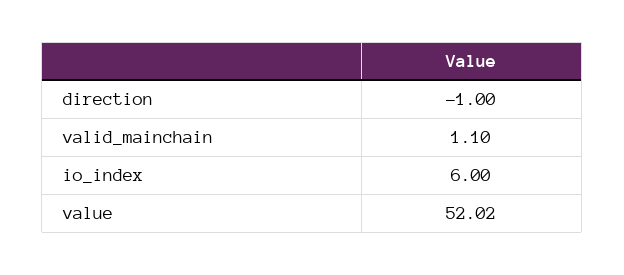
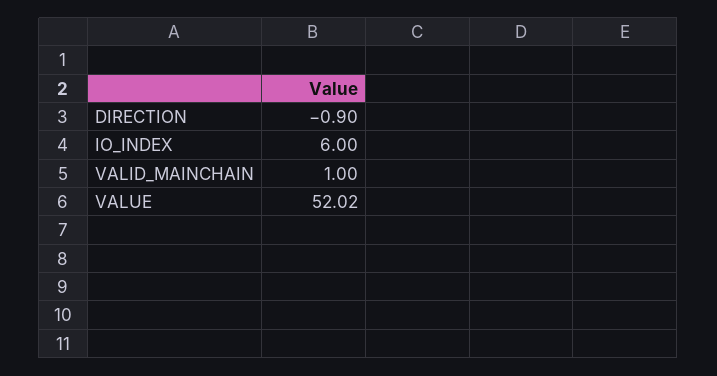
  {
-   "direction": -1,
+   "direction": -0.9,
-   "valid_mainchain": 1.1,
+   "valid_mainchain": 1,
    "io_index": 6,
    "value": 52.02
  }

